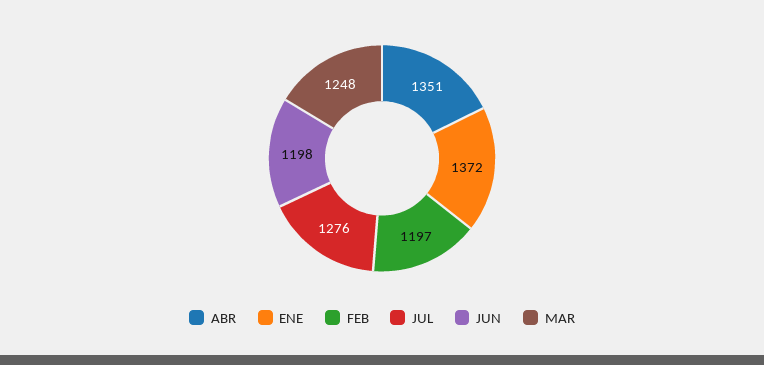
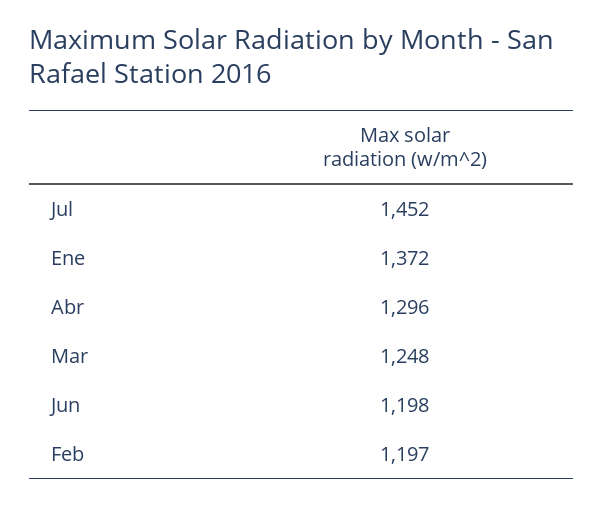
  {
-   "ABR": 1351,
+   "ABR": 1296,
    "ENE": 1372,
    "FEB": 1197,
-   "JUL": 1276,
+   "JUL": 1452,
    "JUN": 1198,
    "MAR": 1248
  }

